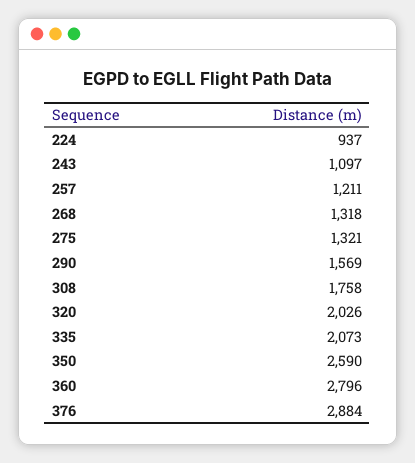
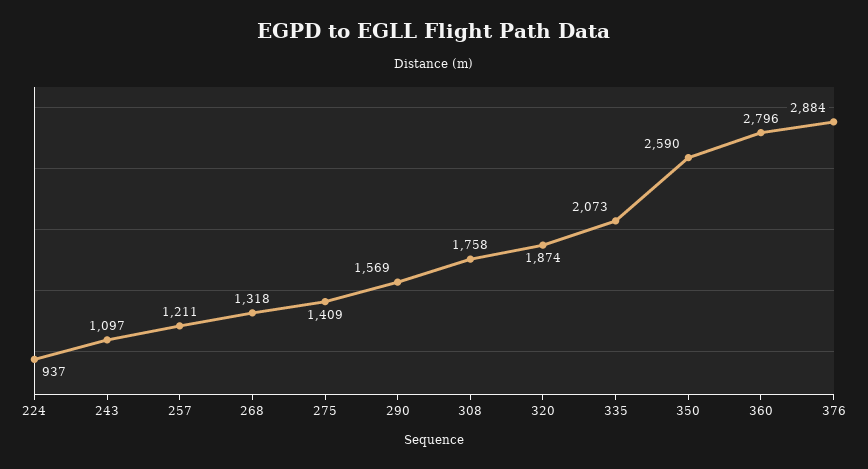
  {
    "224": 937,
    "243": 1097,
    "257": 1211,
    "268": 1318,
-   "275": 1321,
+   "275": 1409,
    "290": 1569,
    "308": 1758,
-   "320": 2026,
+   "320": 1874,
    "335": 2073,
    "350": 2590,
    "360": 2796,
    "376": 2884
  }

